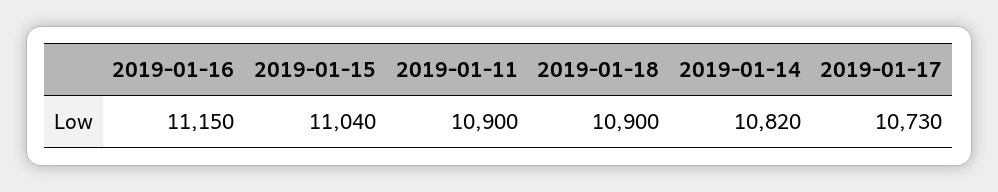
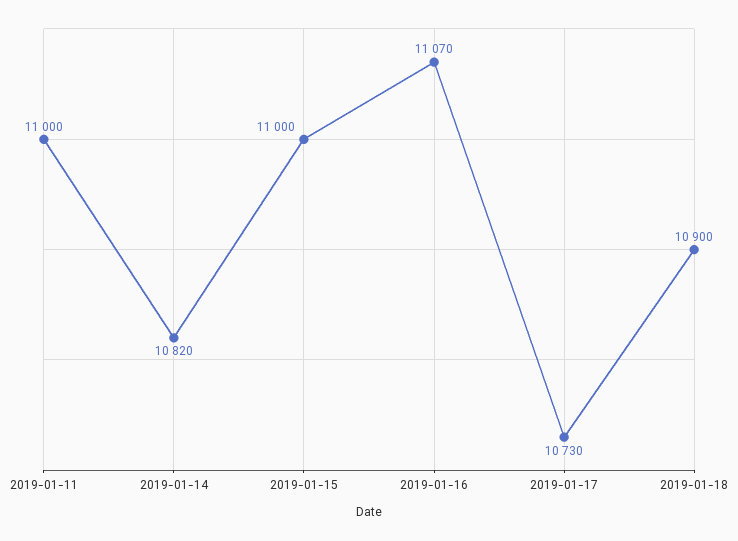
  {
-   "2019-01-16": 11150,
+   "2019-01-16": 11070,
-   "2019-01-15": 11040,
+   "2019-01-15": 11000,
-   "2019-01-11": 10900,
+   "2019-01-11": 11000,
    "2019-01-18": 10900,
    "2019-01-14": 10820,
    "2019-01-17": 10730
  }

